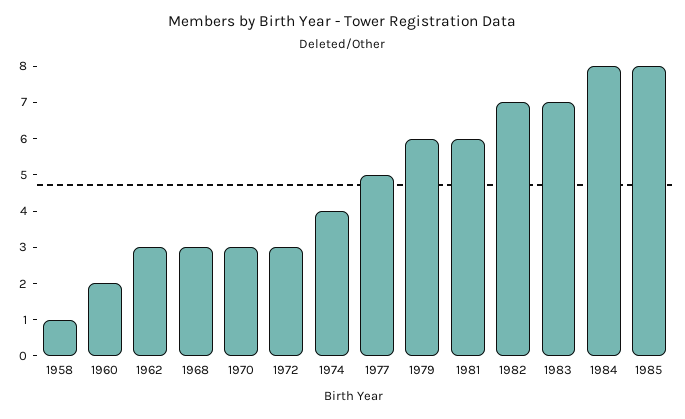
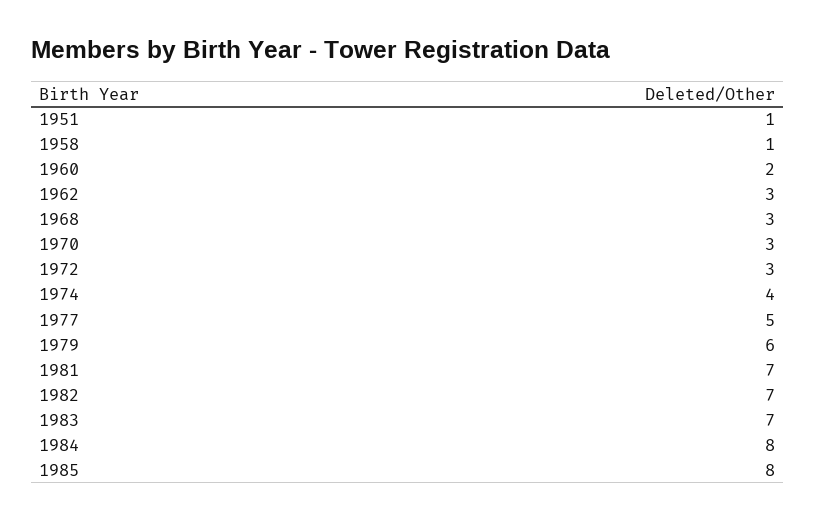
  {
    "1958": 1,
    "1960": 2,
    "1962": 3,
    "1968": 3,
    "1970": 3,
    "1972": 3,
    "1974": 4,
    "1977": 5,
    "1979": 6,
-   "1981": 6,
+   "1981": 7,
    "1982": 7,
    "1983": 7,
    "1984": 8,
-   "1985": 8
+   "1985": 8,
+   "1951": 1
  }

